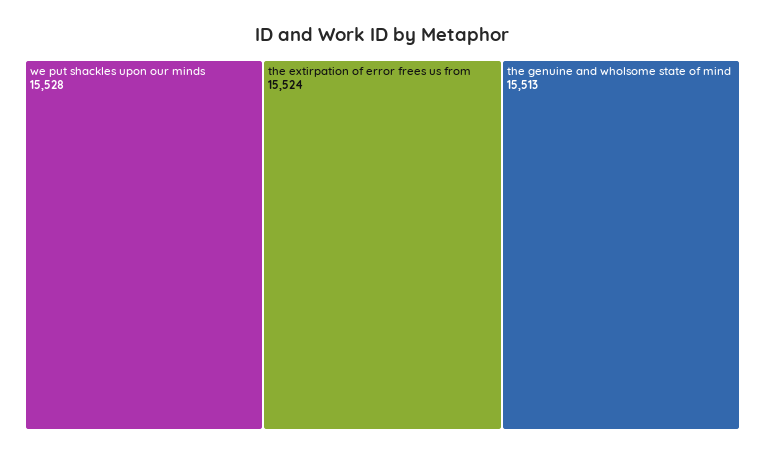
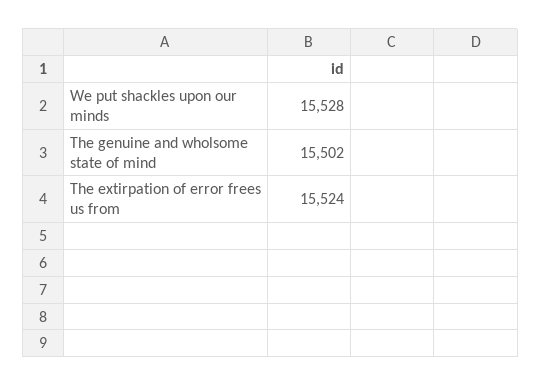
  {
    "we put shackles upon our minds": 15528,
    "the extirpation of error frees us from": 15524,
-   "the genuine and wholsome state of mind": 15513
+   "the genuine and wholsome state of mind": 15502
  }

